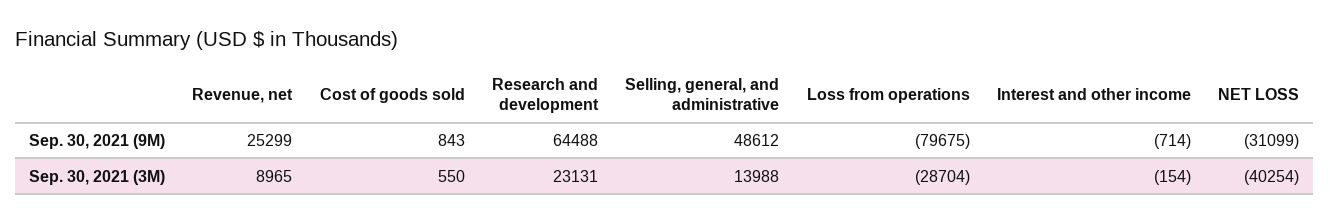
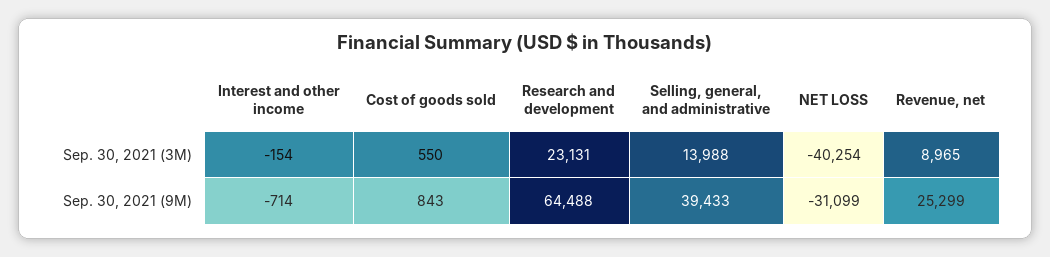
  {
    "Revenue, net": {
      "Sep. 30, 2021 (9M)": 25299,
      "Sep. 30, 2021 (3M)": 8965
    },
    "Cost of goods sold": {
      "Sep. 30, 2021 (9M)": 843,
      "Sep. 30, 2021 (3M)": 550
    },
    "Research and development": {
      "Sep. 30, 2021 (9M)": 64488,
      "Sep. 30, 2021 (3M)": 23131
    },
    "Selling, general, and administrative": {
-     "Sep. 30, 2021 (9M)": 48612,
+     "Sep. 30, 2021 (9M)": 39433,
      "Sep. 30, 2021 (3M)": 13988
    },
-   "Loss from operations": {
-     "Sep. 30, 2021 (9M)": -79675,
-     "Sep. 30, 2021 (3M)": -28704
-   },
    "Interest and other income": {
      "Sep. 30, 2021 (9M)": -714,
      "Sep. 30, 2021 (3M)": -154
    },
    "NET LOSS": {
      "Sep. 30, 2021 (9M)": -31099,
      "Sep. 30, 2021 (3M)": -40254
    }
  }

